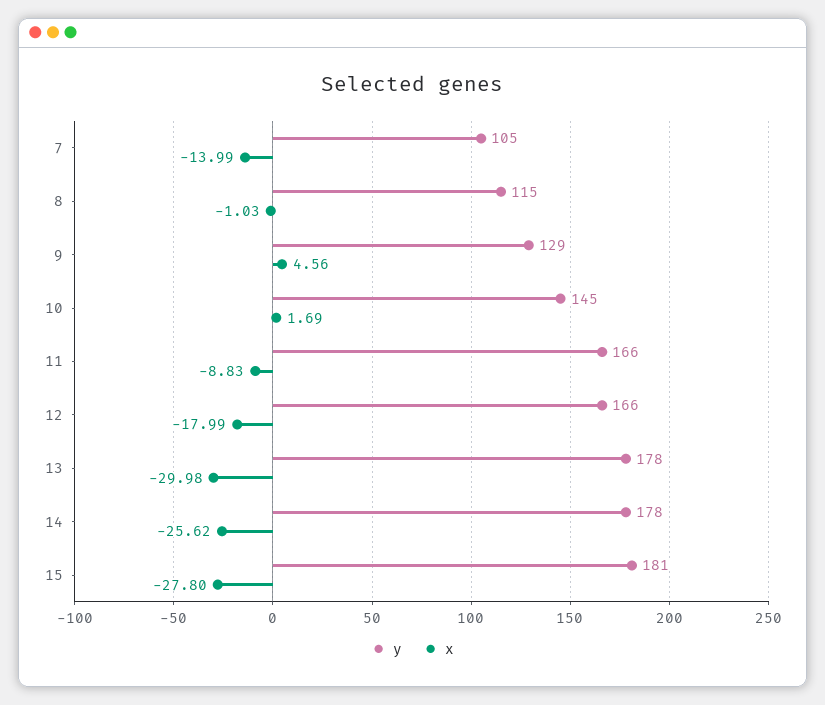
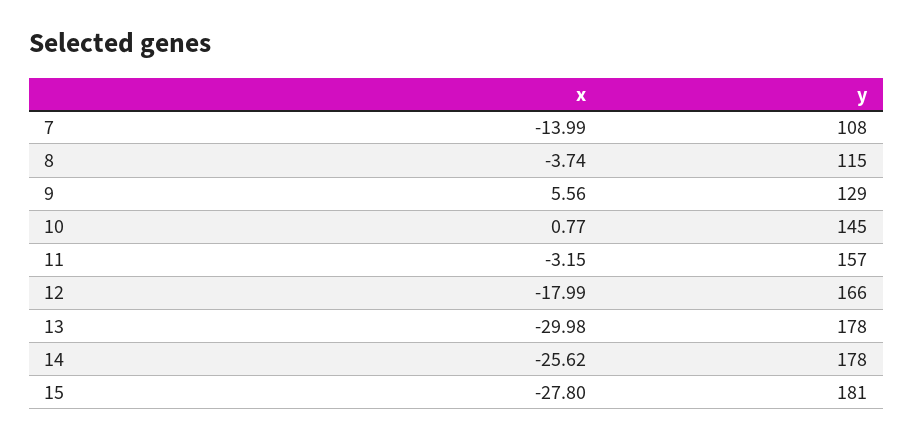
  {
    "y": {
-     "7": 105,
+     "7": 108,
      "8": 115,
      "9": 129,
      "10": 145,
-     "11": 166,
+     "11": 157,
      "12": 166,
      "13": 178,
      "14": 178,
      "15": 181
    },
    "x": {
      "7": -13.99,
-     "8": -1.03,
+     "8": -3.74,
-     "9": 4.56,
+     "9": 5.56,
-     "10": 1.69,
+     "10": 0.77,
-     "11": -8.83,
+     "11": -3.15,
      "12": -17.99,
      "13": -29.98,
      "14": -25.62,
      "15": -27.8
    }
  }

